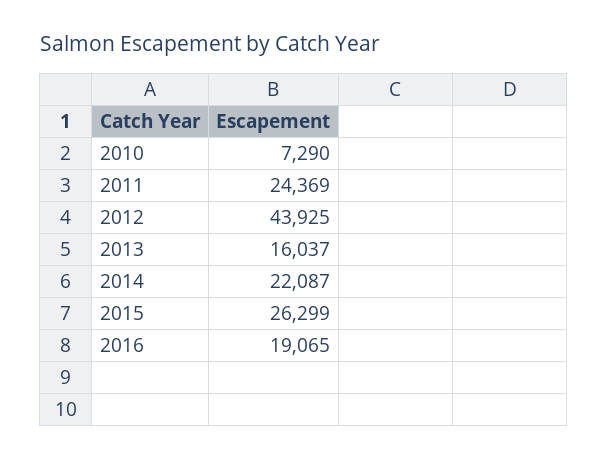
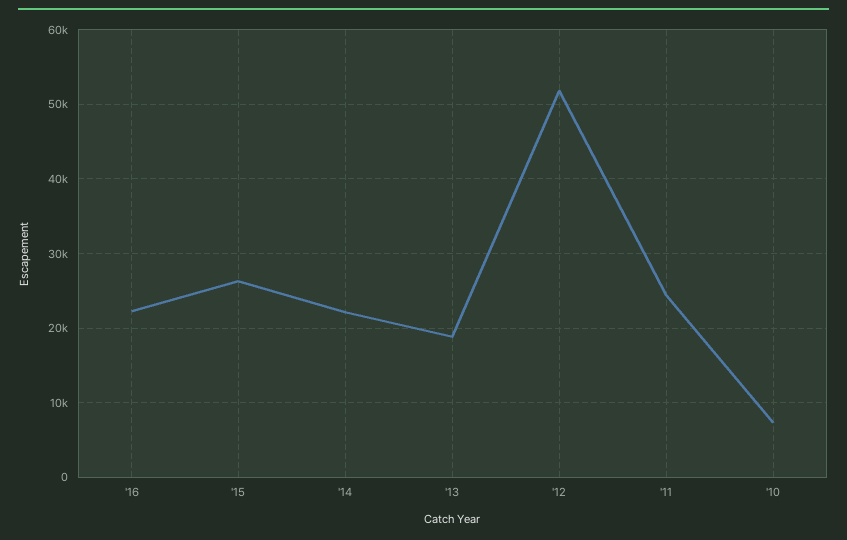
  {
    "2010": 7290,
    "2011": 24369,
-   "2012": 43925,
+   "2012": 52000,
-   "2013": 16037,
+   "2013": 19000,
    "2014": 22087,
    "2015": 26299,
-   "2016": 19065
+   "2016": 22000
  }

